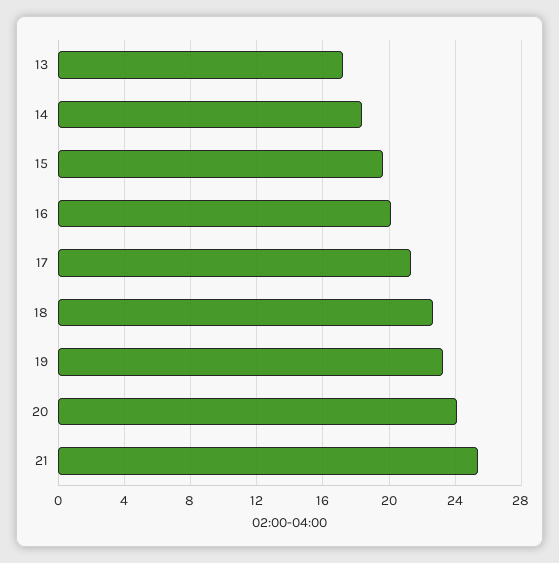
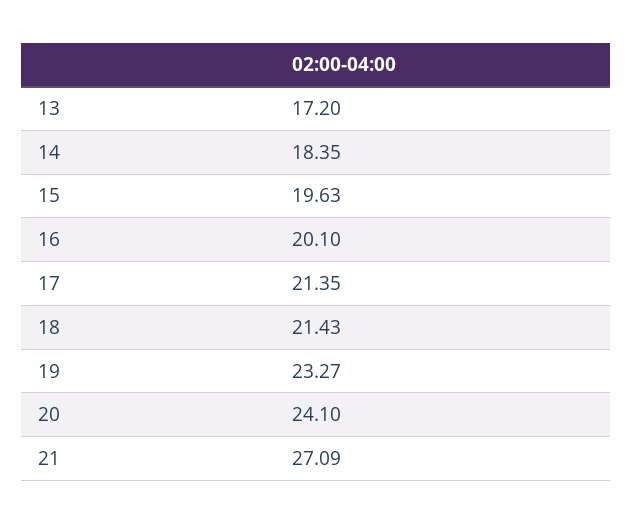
  {
    "13": 17.2,
    "14": 18.35,
    "15": 19.63,
    "16": 20.1,
    "17": 21.35,
-   "18": 22.5,
+   "18": 21.43,
    "19": 23.27,
    "20": 24.1,
-   "21": 25.5
+   "21": 27.09
  }

